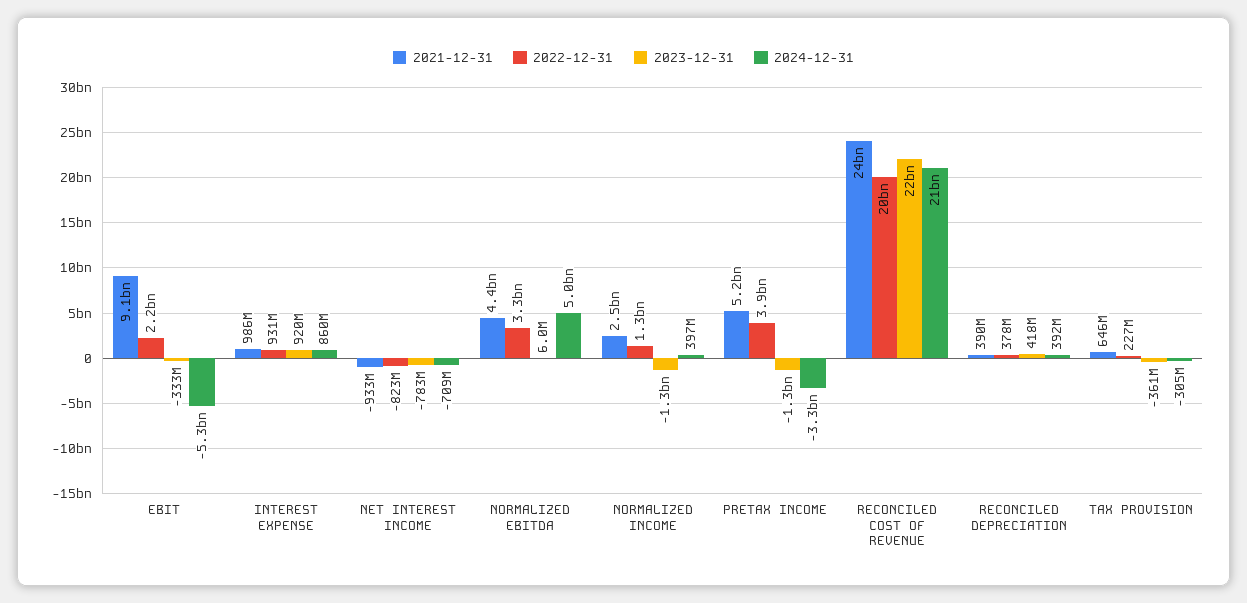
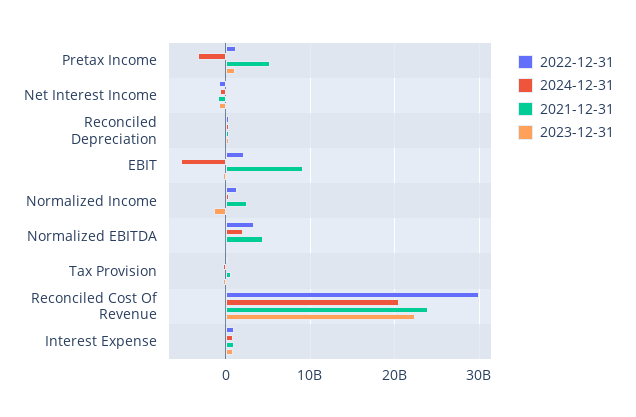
  {
    "2021-12-31": {
      "EBIT": 9100000000,
      "INTEREST EXPENSE": 986000000,
      "NET INTEREST INCOME": -933000000,
      "NORMALIZED EBITDA": 4400000000,
      "NORMALIZED INCOME": 2500000000,
      "PRETAX INCOME": 5200000000,
      "RECONCILED COST OF REVENUE": 24000000000,
      "RECONCILED DEPRECIATION": 390000000,
      "TAX PROVISION": 646000000
    },
    "2022-12-31": {
      "EBIT": 2200000000,
      "INTEREST EXPENSE": 931000000,
      "NET INTEREST INCOME": -823000000,
      "NORMALIZED EBITDA": 3300000000,
      "NORMALIZED INCOME": 1300000000,
-     "PRETAX INCOME": 3900000000,
+     "PRETAX INCOME": 1000000000,
-     "RECONCILED COST OF REVENUE": 20000000000,
+     "RECONCILED COST OF REVENUE": 30000000000,
      "RECONCILED DEPRECIATION": 378000000,
      "TAX PROVISION": 227000000
    },
    "2023-12-31": {
      "EBIT": -333000000,
      "INTEREST EXPENSE": 920000000,
      "NET INTEREST INCOME": -783000000,
      "NORMALIZED EBITDA": 6000000,
      "NORMALIZED INCOME": -1300000000,
-     "PRETAX INCOME": -1300000000,
+     "PRETAX INCOME": 1000000000,
      "RECONCILED COST OF REVENUE": 22000000000,
      "RECONCILED DEPRECIATION": 418000000,
      "TAX PROVISION": -361000000
    },
    "2024-12-31": {
      "EBIT": -5300000000,
      "INTEREST EXPENSE": 860000000,
      "NET INTEREST INCOME": -709000000,
-     "NORMALIZED EBITDA": 5000000000,
+     "NORMALIZED EBITDA": 2000000000,
      "NORMALIZED INCOME": 397000000,
      "PRETAX INCOME": -3300000000,
      "RECONCILED COST OF REVENUE": 21000000000,
      "RECONCILED DEPRECIATION": 392000000,
      "TAX PROVISION": -305000000
    }
  }

